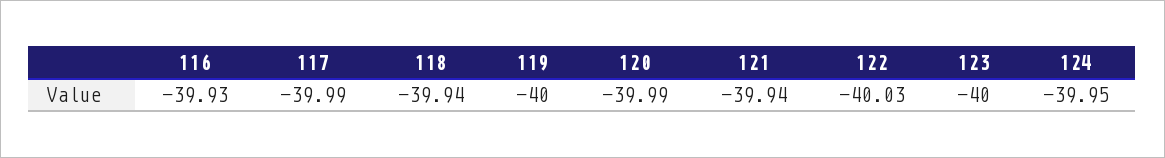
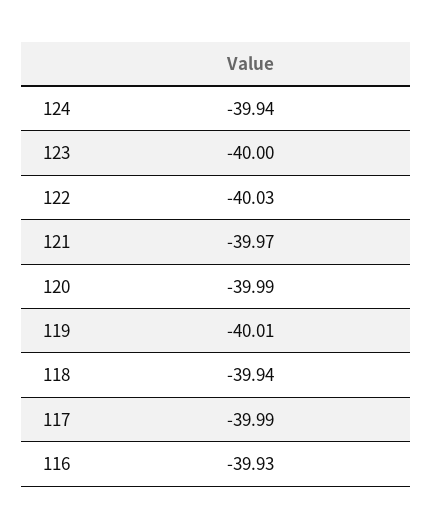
  {
    "116": -39.93,
    "117": -39.99,
    "118": -39.94,
-   "119": -40,
+   "119": -40.01,
    "120": -39.99,
-   "121": -39.94,
+   "121": -39.97,
    "122": -40.03,
    "123": -40,
-   "124": -39.95
+   "124": -39.94
  }

